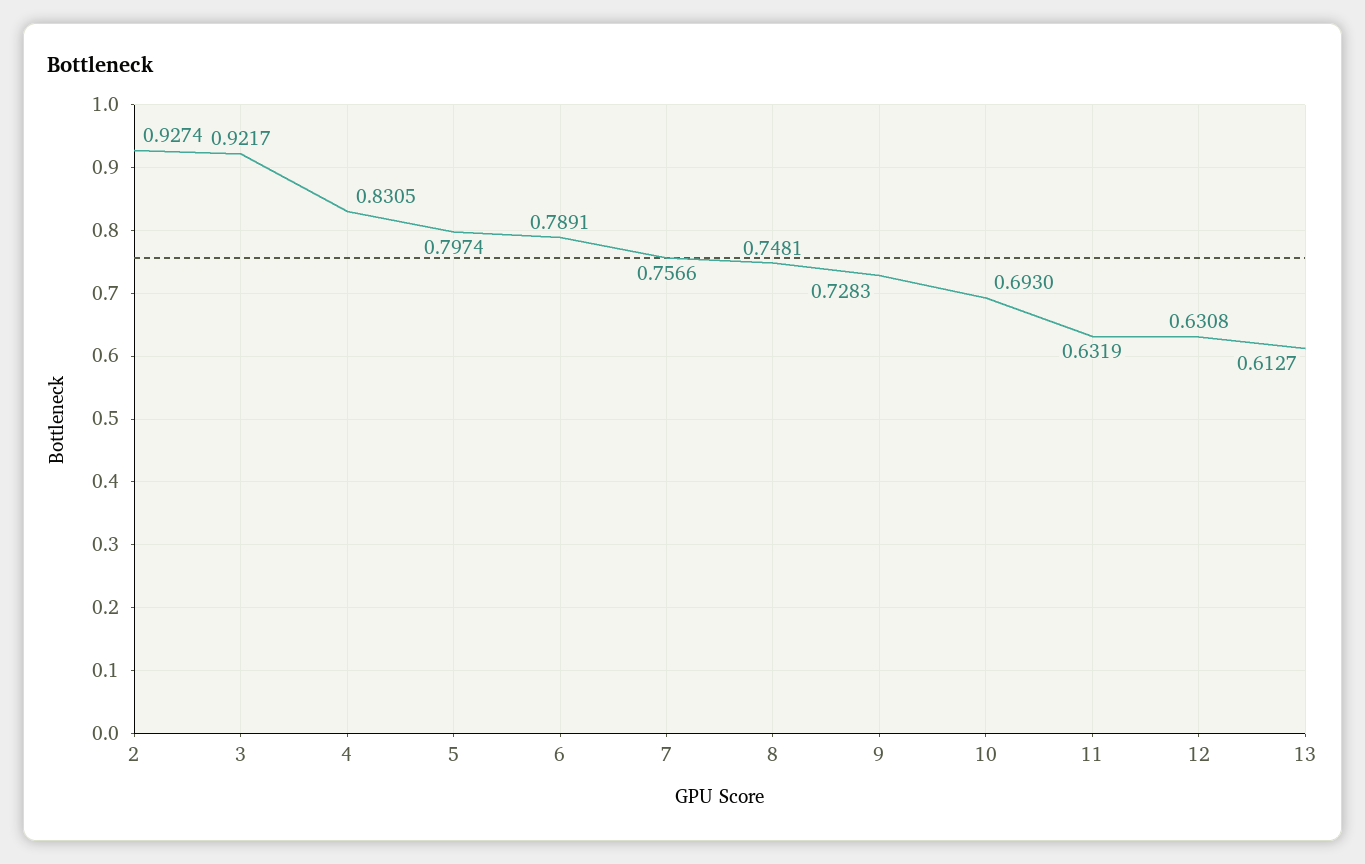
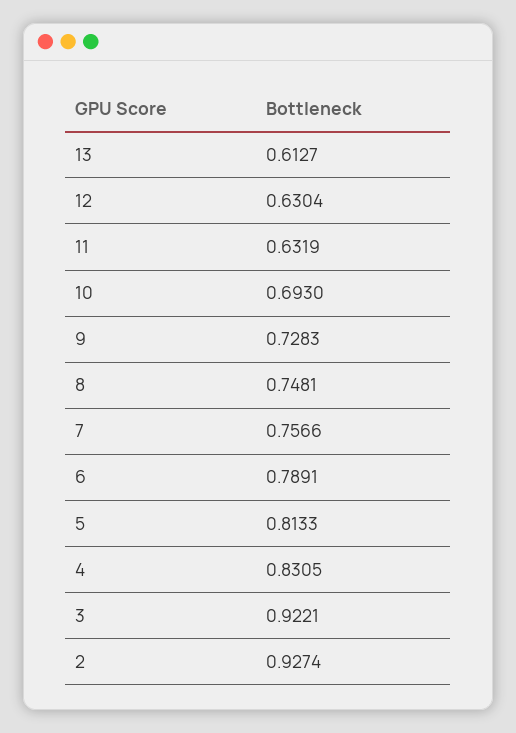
  {
    "2": 0.9274,
-   "3": 0.9217,
+   "3": 0.9221,
    "4": 0.8305,
-   "5": 0.7974,
+   "5": 0.8133,
    "6": 0.7891,
    "7": 0.7566,
    "8": 0.7481,
    "9": 0.7283,
    "10": 0.693,
    "11": 0.6319,
-   "12": 0.6308,
+   "12": 0.6304,
    "13": 0.6127
  }

